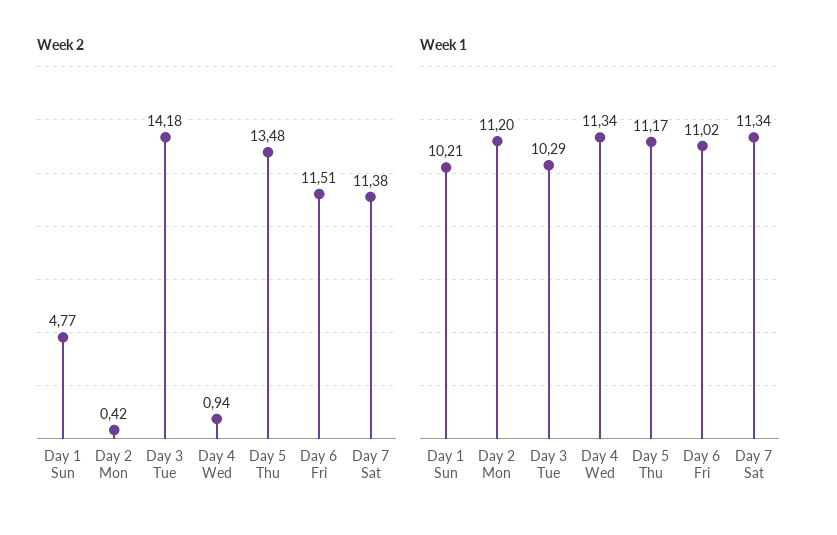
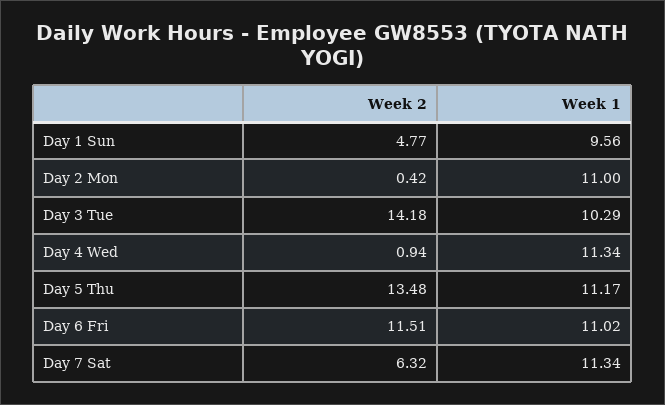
  {
    "Week 2": {
      "Day 1 Sun": 4.77,
      "Day 2 Mon": 0.42,
      "Day 3 Tue": 14.18,
      "Day 4 Wed": 0.94,
      "Day 5 Thu": 13.48,
      "Day 6 Fri": 11.51,
-     "Day 7 Sat": 11.38
+     "Day 7 Sat": 6.32
    },
    "Week 1": {
-     "Day 1 Sun": 10.21,
+     "Day 1 Sun": 9.56,
-     "Day 2 Mon": 11.2,
+     "Day 2 Mon": 11,
      "Day 3 Tue": 10.29,
      "Day 4 Wed": 11.34,
      "Day 5 Thu": 11.17,
      "Day 6 Fri": 11.02,
      "Day 7 Sat": 11.34
    }
  }

